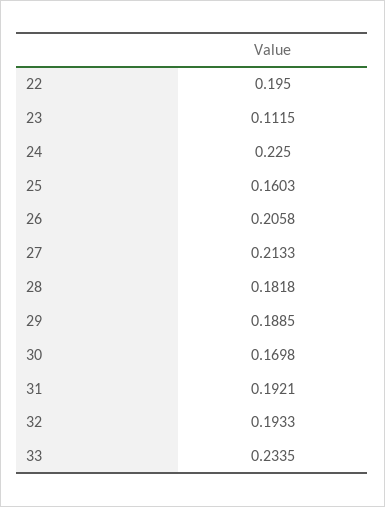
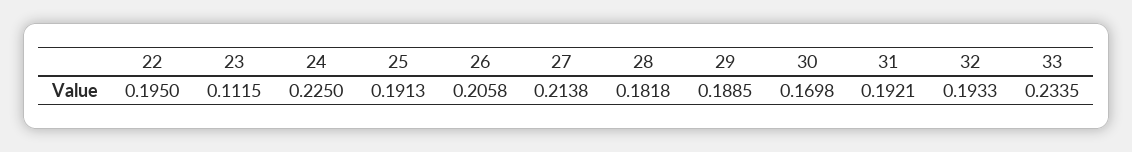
  {
    "22": 0.195,
    "23": 0.1115,
    "24": 0.225,
-   "25": 0.1603,
+   "25": 0.1913,
    "26": 0.2058,
-   "27": 0.2133,
+   "27": 0.2138,
    "28": 0.1818,
    "29": 0.1885,
    "30": 0.1698,
    "31": 0.1921,
    "32": 0.1933,
    "33": 0.2335
  }

